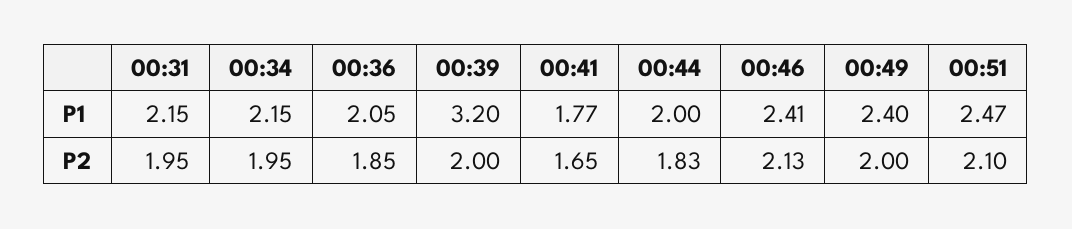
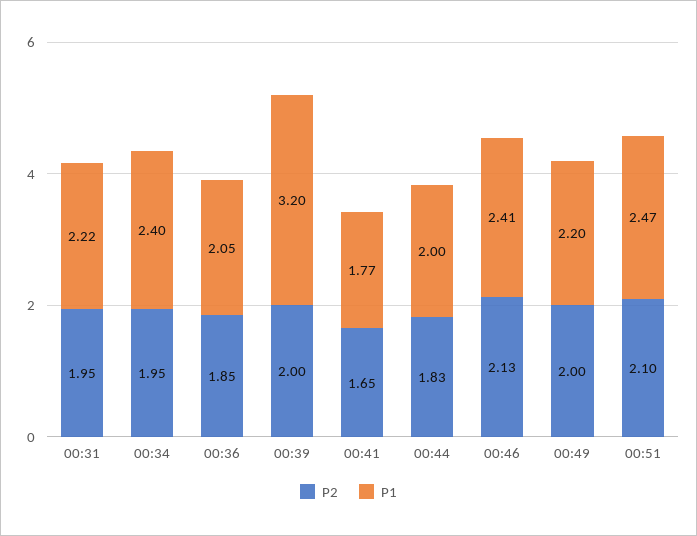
  {
    "P1": {
-     "00:31": 2.15,
+     "00:31": 2.22,
-     "00:34": 2.15,
+     "00:34": 2.4,
      "00:36": 2.05,
      "00:39": 3.2,
      "00:41": 1.77,
      "00:44": 2,
      "00:46": 2.41,
-     "00:49": 2.4,
+     "00:49": 2.2,
      "00:51": 2.47
    },
    "P2": {
      "00:31": 1.95,
      "00:34": 1.95,
      "00:36": 1.85,
      "00:39": 2,
      "00:41": 1.65,
      "00:44": 1.83,
      "00:46": 2.13,
      "00:49": 2,
      "00:51": 2.1
    }
  }

